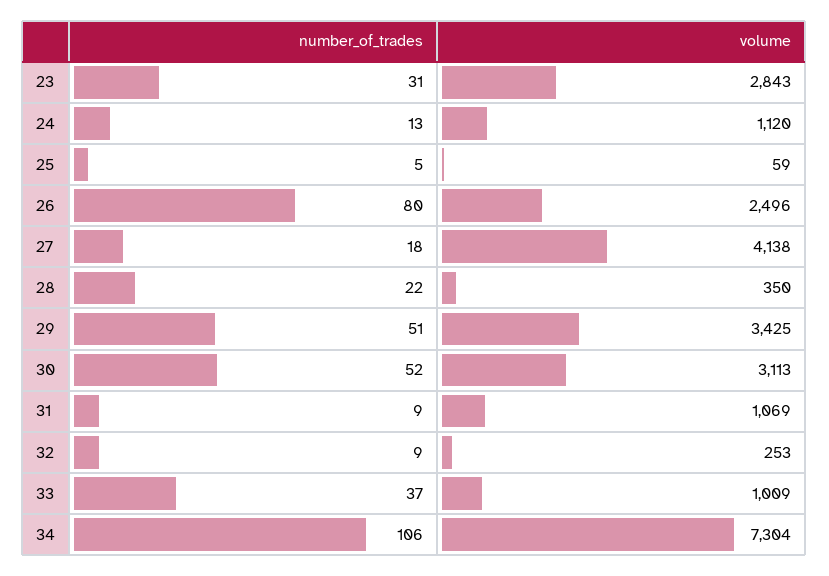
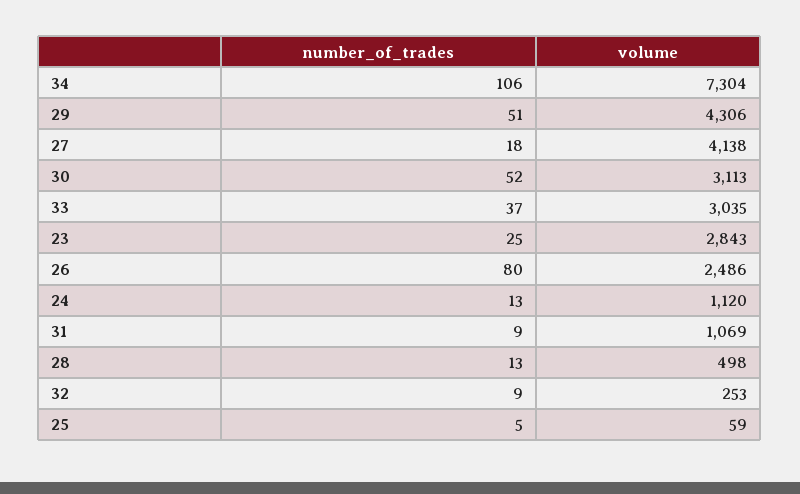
  {
    "number_of_trades": {
-     "23": 31,
+     "23": 25,
      "24": 13,
      "25": 5,
      "26": 80,
      "27": 18,
-     "28": 22,
+     "28": 13,
      "29": 51,
      "30": 52,
      "31": 9,
      "32": 9,
      "33": 37,
      "34": 106
    },
    "volume": {
      "23": 2843,
      "24": 1120,
      "25": 59,
-     "26": 2496,
+     "26": 2486,
      "27": 4138,
-     "28": 350,
+     "28": 498,
-     "29": 3425,
+     "29": 4306,
      "30": 3113,
      "31": 1069,
      "32": 253,
-     "33": 1009,
+     "33": 3035,
      "34": 7304
    }
  }

